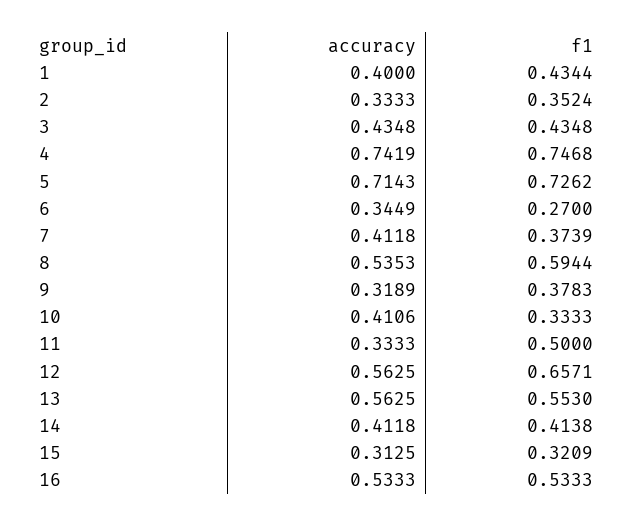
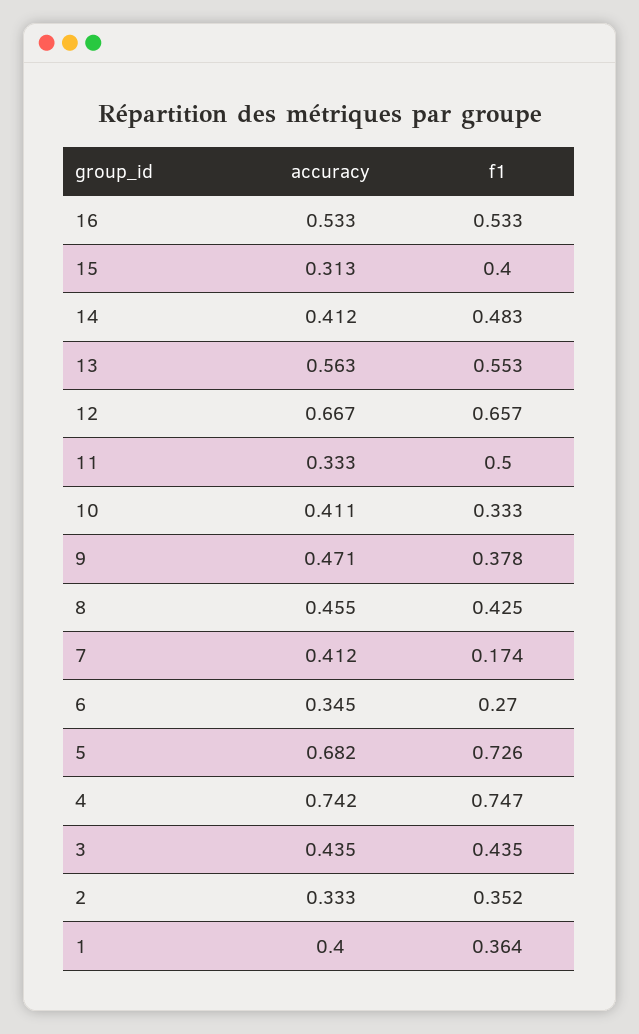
  {
    "accuracy": {
      "1": 0.4,
      "2": 0.3333,
      "3": 0.4348,
      "4": 0.7419,
-     "5": 0.7143,
+     "5": 0.682,
      "6": 0.3449,
      "7": 0.4118,
-     "8": 0.5353,
+     "8": 0.455,
-     "9": 0.3189,
+     "9": 0.471,
      "10": 0.4106,
      "11": 0.3333,
-     "12": 0.5625,
+     "12": 0.667,
      "13": 0.5625,
      "14": 0.4118,
      "15": 0.3125,
      "16": 0.5333
    },
    "f1": {
-     "1": 0.4344,
+     "1": 0.364,
      "2": 0.3524,
      "3": 0.4348,
      "4": 0.7468,
      "5": 0.7262,
      "6": 0.27,
-     "7": 0.3739,
+     "7": 0.174,
-     "8": 0.5944,
+     "8": 0.425,
      "9": 0.3783,
      "10": 0.3333,
      "11": 0.5,
      "12": 0.6571,
      "13": 0.553,
-     "14": 0.4138,
+     "14": 0.483,
-     "15": 0.3209,
+     "15": 0.4,
      "16": 0.5333
    }
  }

